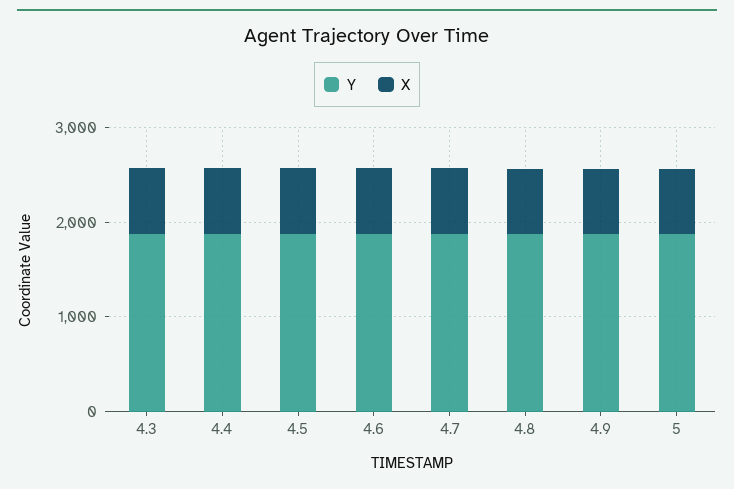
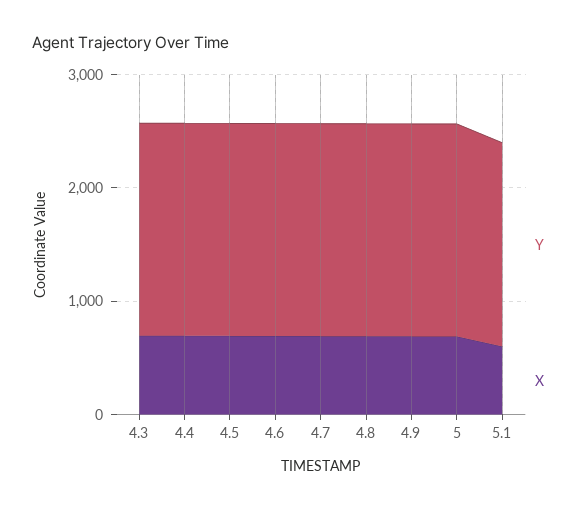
  {
    "Y": {
      "4.3": 1800,
      "4.4": 1800,
      "4.5": 1800,
      "4.6": 1800,
      "4.7": 1800,
      "4.8": 1800,
      "4.9": 1800,
-     "5": 1800
+     "5": 1800,
+     "5.1": 1800
    },
    "X": {
      "4.3": 600,
      "4.4": 600,
      "4.5": 600,
      "4.6": 600,
      "4.7": 600,
      "4.8": 600,
      "4.9": 600,
-     "5": 600
+     "5": 600,
+     "5.1": 600
    }
  }

